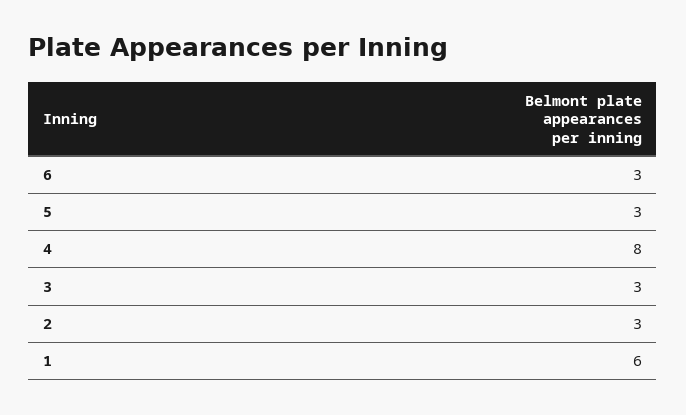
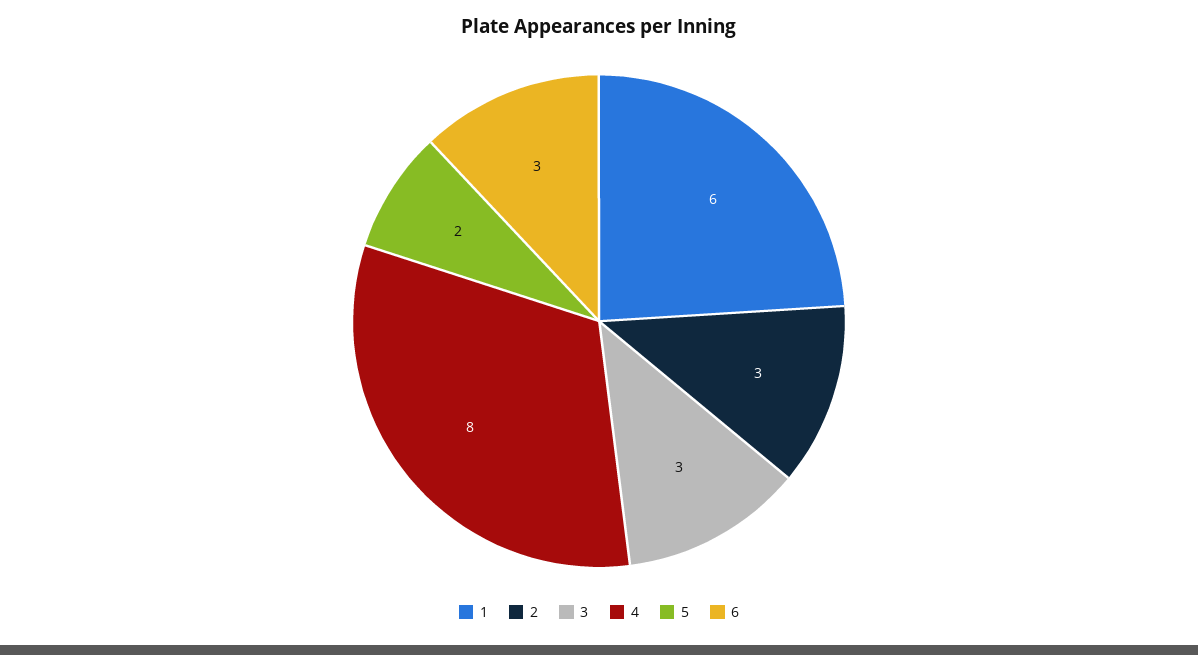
  {
    "6": 3,
-   "5": 3,
+   "5": 2,
    "4": 8,
    "3": 3,
    "2": 3,
    "1": 6
  }

